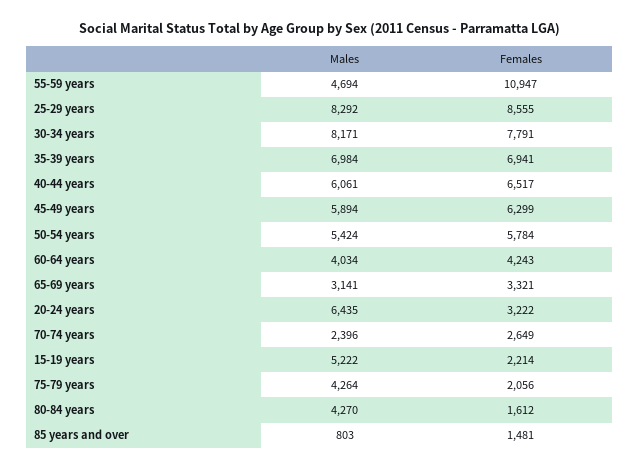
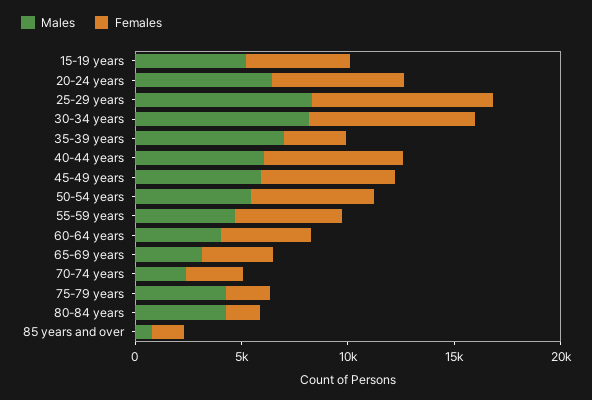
  {
    "Males": {
      "55-59 years": 4694,
      "25-29 years": 8292,
      "30-34 years": 8171,
      "35-39 years": 6984,
      "40-44 years": 6061,
      "45-49 years": 5894,
      "50-54 years": 5424,
      "60-64 years": 4034,
      "65-69 years": 3141,
      "20-24 years": 6435,
      "70-74 years": 2396,
      "15-19 years": 5222,
      "75-79 years": 4264,
      "80-84 years": 4270,
      "85 years and over": 803
    },
    "Females": {
-     "55-59 years": 10947,
+     "55-59 years": 5000,
      "25-29 years": 8555,
      "30-34 years": 7791,
-     "35-39 years": 6941,
+     "35-39 years": 3000,
      "40-44 years": 6517,
      "45-49 years": 6299,
      "50-54 years": 5784,
      "60-64 years": 4243,
      "65-69 years": 3321,
-     "20-24 years": 3222,
+     "20-24 years": 6000,
      "70-74 years": 2649,
-     "15-19 years": 2214,
+     "15-19 years": 5000,
      "75-79 years": 2056,
      "80-84 years": 1612,
      "85 years and over": 1481
    }
  }

